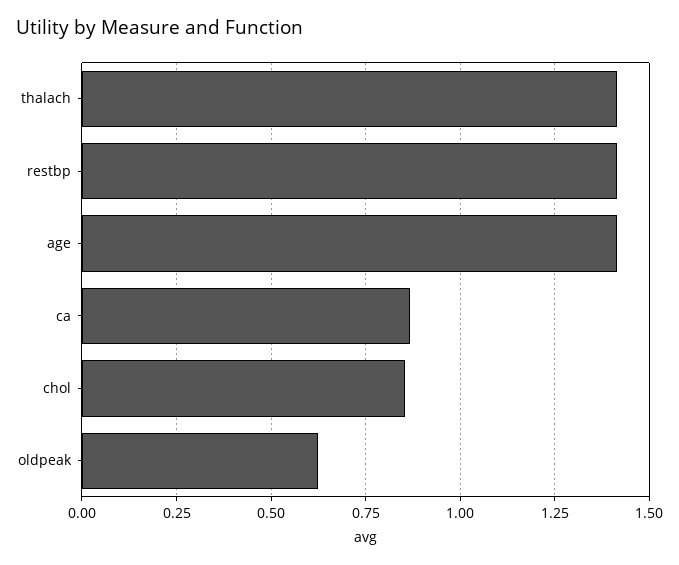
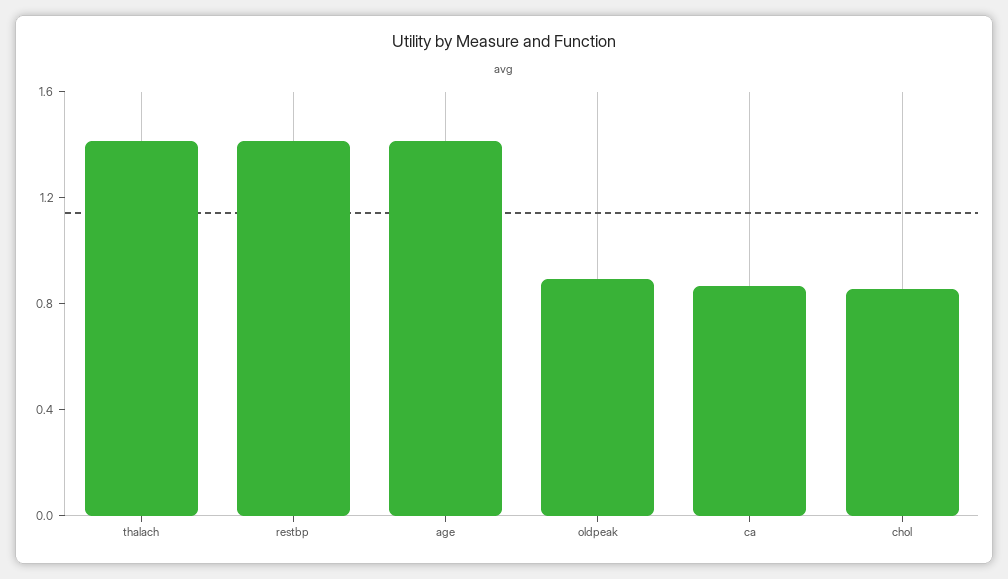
  {
    "thalach": 1.425,
    "restbp": 1.425,
    "age": 1.425,
    "ca": 0.875,
    "chol": 0.85,
-   "oldpeak": 0.625
+   "oldpeak": 0.9
  }

